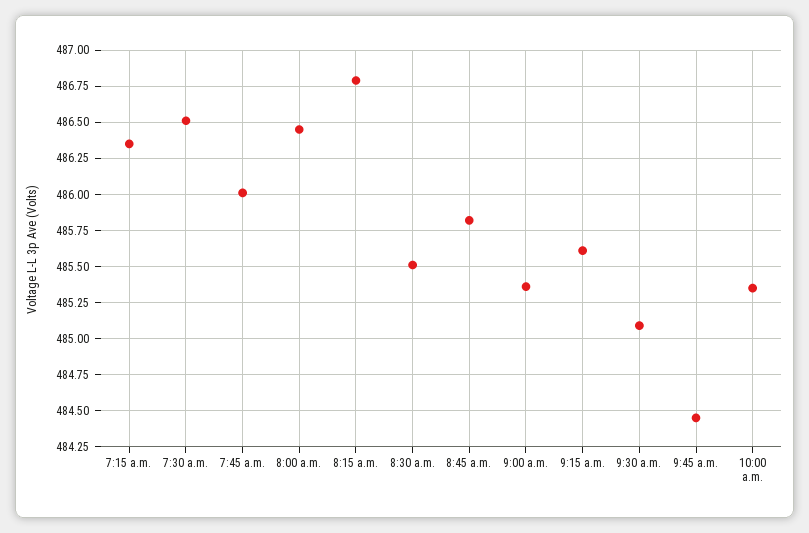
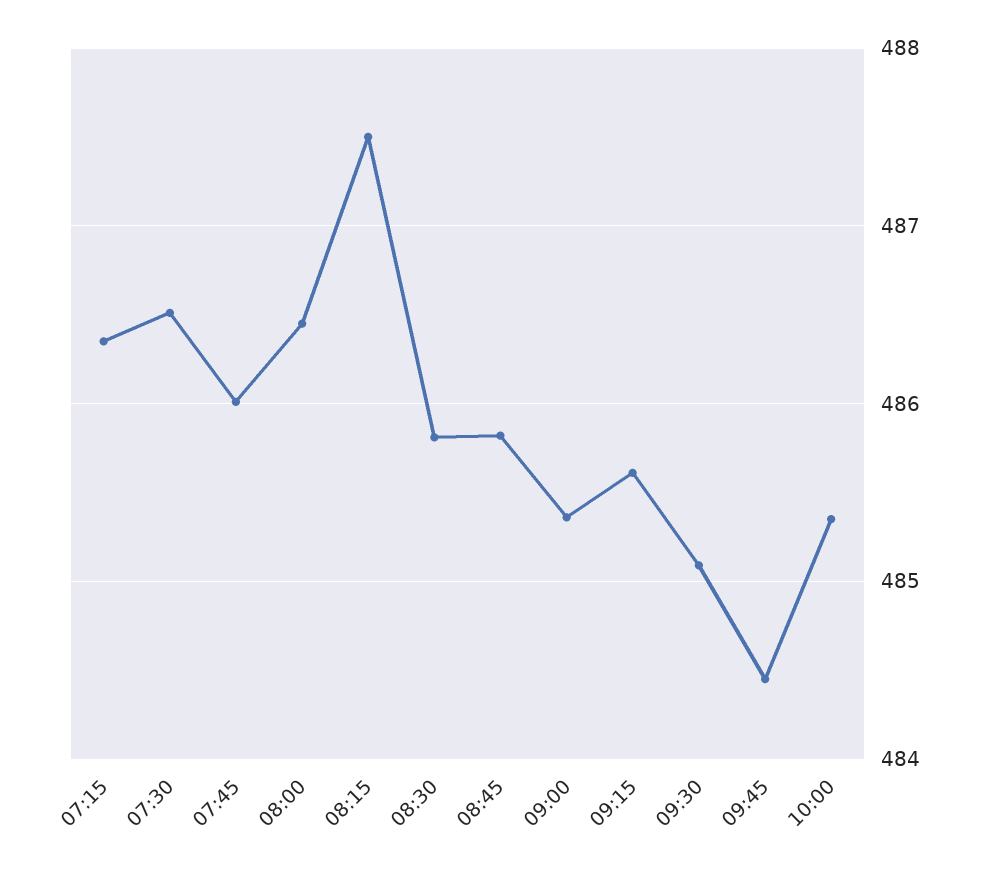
  {
    "7:15 a.m.": 486.35,
    "7:30 a.m.": 486.5,
    "7:45 a.m.": 486,
    "8:00 a.m.": 486.45,
-   "8:15 a.m.": 486.8,
+   "8:15 a.m.": 487.5,
-   "8:30 a.m.": 485.5,
+   "8:30 a.m.": 485.8,
    "8:45 a.m.": 485.8,
    "9:00 a.m.": 485.35,
    "9:15 a.m.": 485.6,
    "9:30 a.m.": 485.1,
    "9:45 a.m.": 484.45,
    "10:00 a.m.": 485.35
  }

